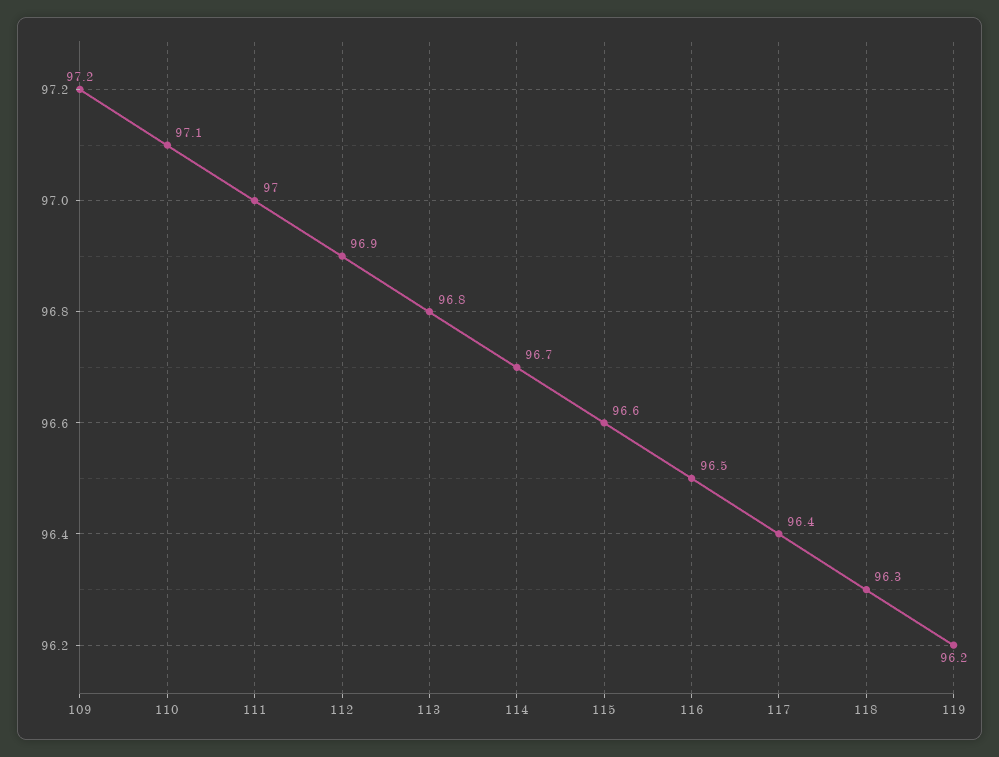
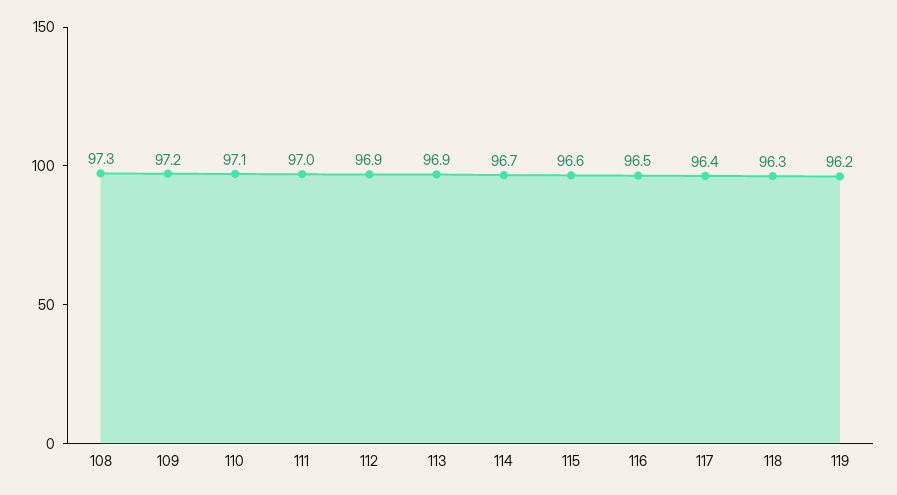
  {
    "109": 97.2,
    "110": 97.1,
    "111": 97,
    "112": 96.9,
-   "113": 96.8,
+   "113": 96.9,
    "114": 96.7,
    "115": 96.6,
    "116": 96.5,
    "117": 96.4,
    "118": 96.3,
-   "119": 96.2
+   "119": 96.2,
+   "108": 97.3
  }

